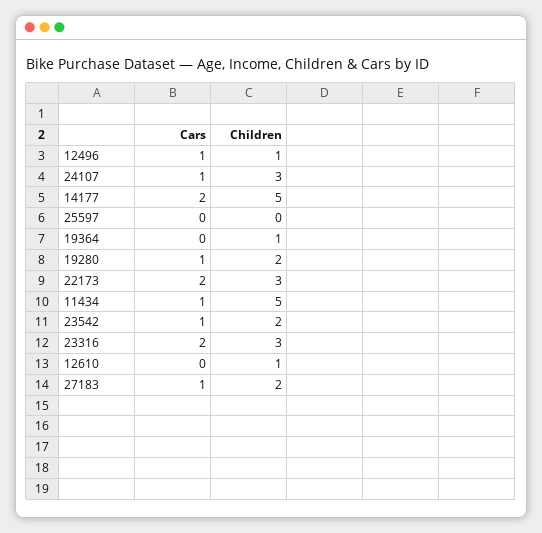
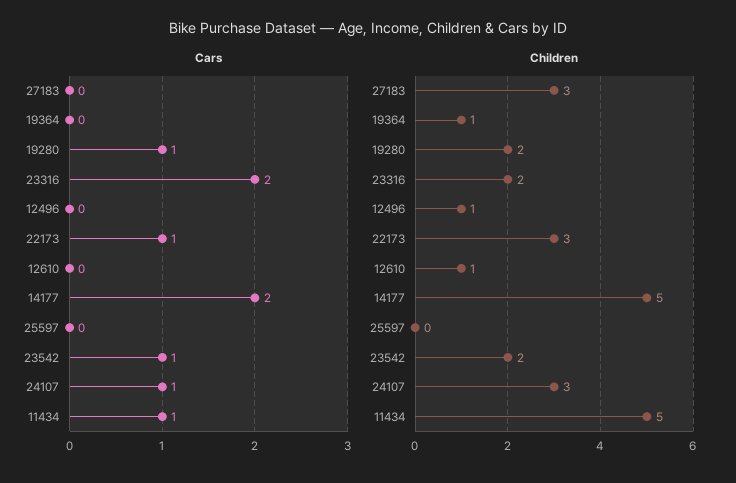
  {
    "Cars": {
-     "12496": 1,
+     "12496": 0,
      "24107": 1,
      "14177": 2,
      "25597": 0,
      "19364": 0,
      "19280": 1,
-     "22173": 2,
+     "22173": 1,
      "11434": 1,
      "23542": 1,
      "23316": 2,
      "12610": 0,
-     "27183": 1
+     "27183": 0
    },
    "Children": {
      "12496": 1,
      "24107": 3,
      "14177": 5,
      "25597": 0,
      "19364": 1,
      "19280": 2,
      "22173": 3,
      "11434": 5,
      "23542": 2,
-     "23316": 3,
+     "23316": 2,
      "12610": 1,
-     "27183": 2
+     "27183": 3
    }
  }

